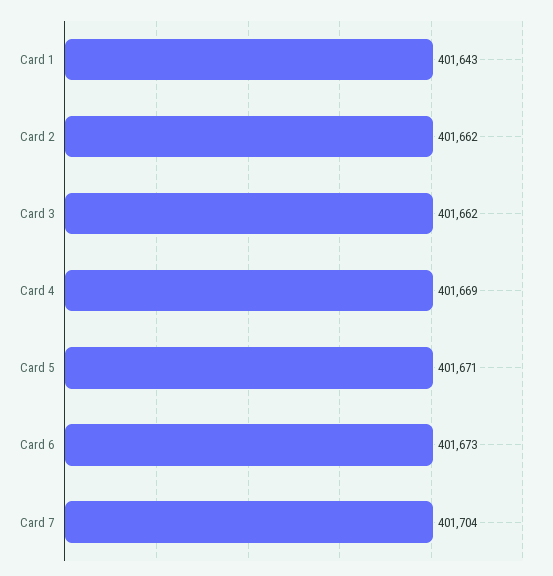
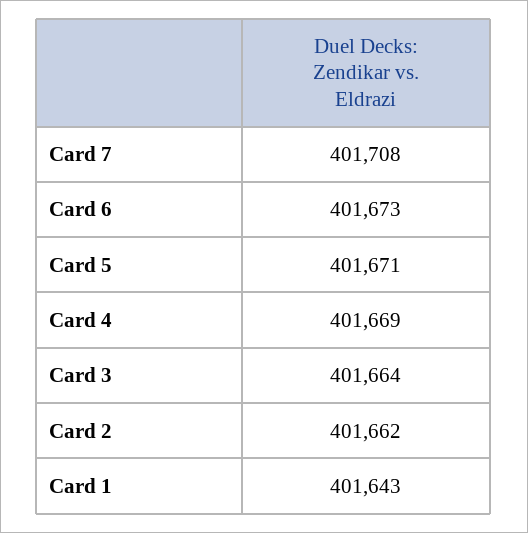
  {
    "Card 1": 401643,
    "Card 2": 401662,
-   "Card 3": 401662,
+   "Card 3": 401664,
    "Card 4": 401669,
    "Card 5": 401671,
    "Card 6": 401673,
-   "Card 7": 401704
+   "Card 7": 401708
  }

